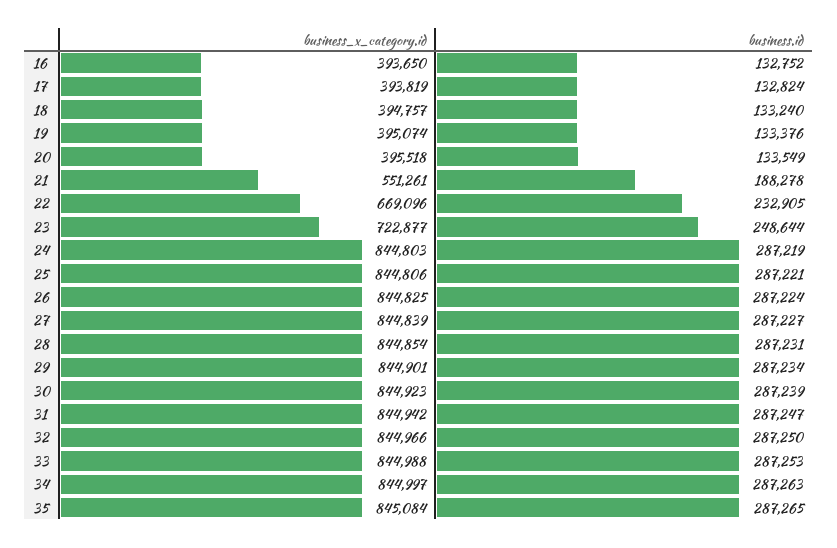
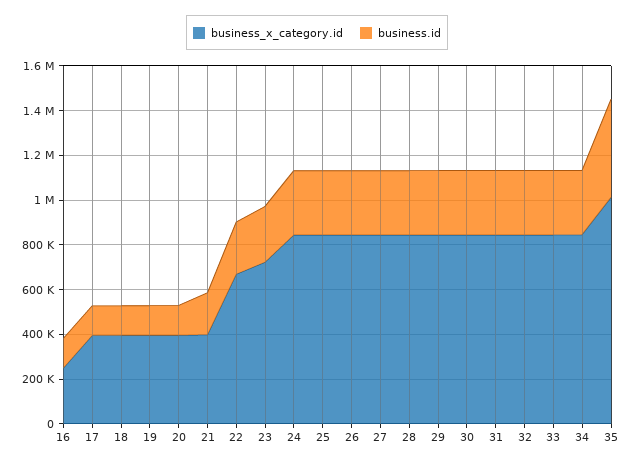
  {
    "business_x_category.id": {
-     "16": 393650,
+     "16": 250000,
      "17": 393819,
      "18": 394757,
      "19": 395074,
      "20": 395518,
-     "21": 551261,
+     "21": 400000,
      "22": 669096,
      "23": 722877,
      "24": 844803,
      "25": 844806,
      "26": 844825,
      "27": 844839,
      "28": 844854,
      "29": 844901,
      "30": 844923,
      "31": 844942,
      "32": 844966,
      "33": 844988,
      "34": 844997,
-     "35": 845084
+     "35": 1000000
    },
    "business.id": {
      "16": 132752,
      "17": 132824,
      "18": 133240,
      "19": 133376,
      "20": 133549,
      "21": 188278,
      "22": 232905,
      "23": 248644,
      "24": 287219,
      "25": 287221,
      "26": 287224,
      "27": 287227,
      "28": 287231,
      "29": 287234,
      "30": 287239,
      "31": 287247,
      "32": 287250,
      "33": 287253,
      "34": 287263,
-     "35": 287265
+     "35": 450000
    }
  }

